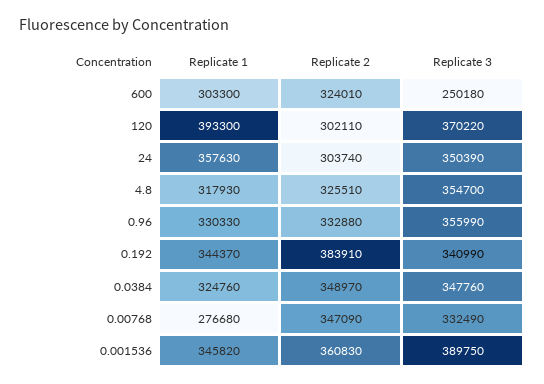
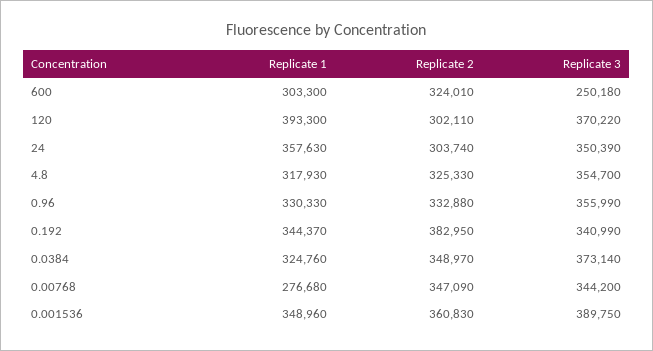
  {
    "Replicate 1": {
      "600": 303300,
      "120": 393300,
      "24": 357630,
      "4.8": 317930,
      "0.96": 330330,
      "0.192": 344370,
      "0.0384": 324760,
      "0.00768": 276680,
-     "0.001536": 345820
+     "0.001536": 348960
    },
    "Replicate 2": {
      "600": 324010,
      "120": 302110,
      "24": 303740,
-     "4.8": 325510,
+     "4.8": 325330,
      "0.96": 332880,
-     "0.192": 383910,
+     "0.192": 382950,
      "0.0384": 348970,
      "0.00768": 347090,
      "0.001536": 360830
    },
    "Replicate 3": {
      "600": 250180,
      "120": 370220,
      "24": 350390,
      "4.8": 354700,
      "0.96": 355990,
      "0.192": 340990,
-     "0.0384": 347760,
+     "0.0384": 373140,
-     "0.00768": 332490,
+     "0.00768": 344200,
      "0.001536": 389750
    }
  }

